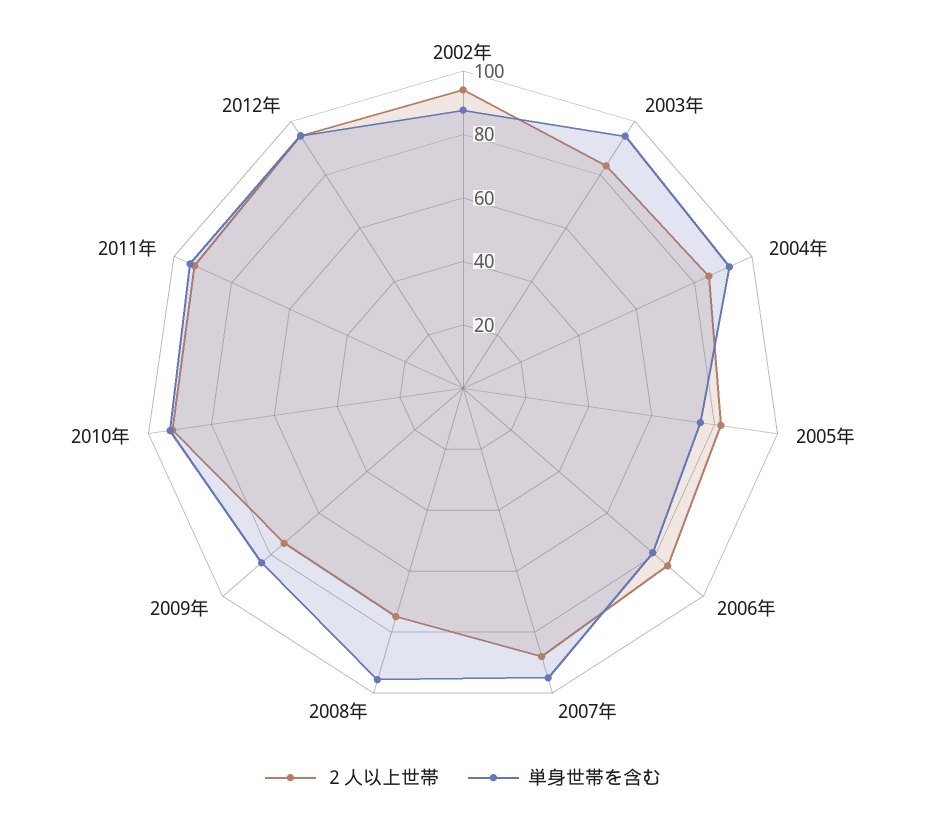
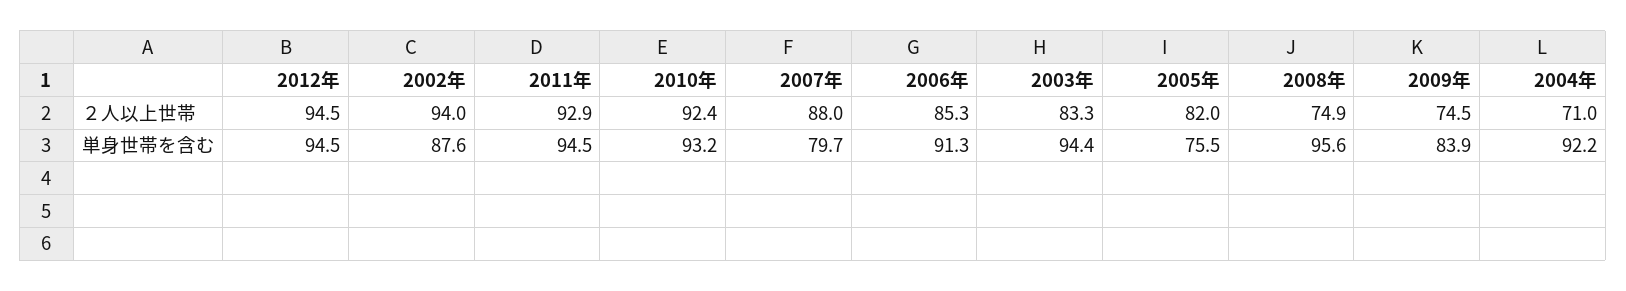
  {
    "２人以上世帯": {
      "2002年": 94,
      "2003年": 83.3,
-     "2004年": 85,
+     "2004年": 71,
      "2005年": 82,
      "2006年": 85.3,
      "2007年": 88,
      "2008年": 74.9,
      "2009年": 74.5,
      "2010年": 92.4,
      "2011年": 92.9,
      "2012年": 94.5
    },
    "単身世帯を含む": {
      "2002年": 87.6,
      "2003年": 94.4,
      "2004年": 92.2,
      "2005年": 75.5,
-     "2006年": 80,
+     "2006年": 91.3,
-     "2007年": 95,
+     "2007年": 79.7,
      "2008年": 95.6,
      "2009年": 83.9,
      "2010年": 93.2,
      "2011年": 94.5,
      "2012年": 94.5
    }
  }

